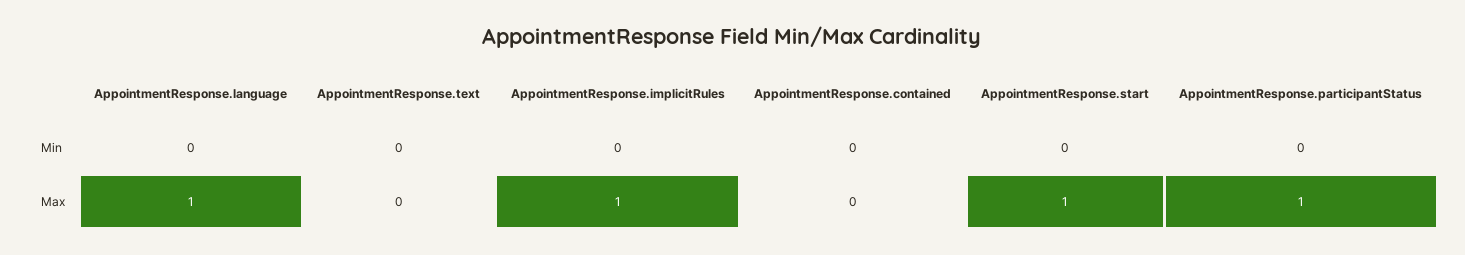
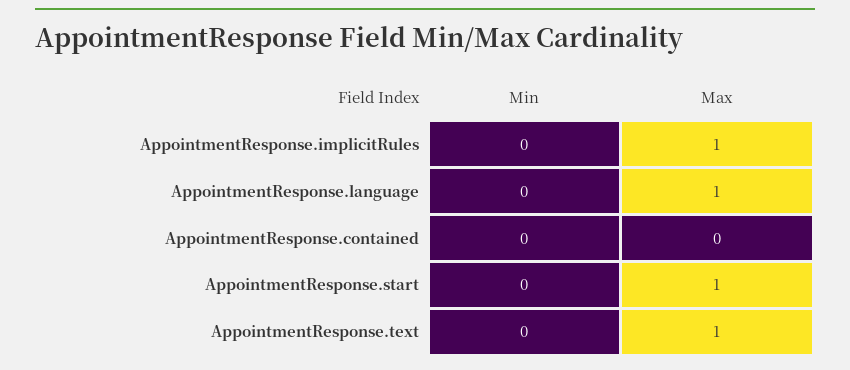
  {
    "AppointmentResponse.language": {
      "Min": 0,
      "Max": 1
    },
    "AppointmentResponse.text": {
      "Min": 0,
-     "Max": 0
+     "Max": 1
    },
    "AppointmentResponse.implicitRules": {
      "Min": 0,
      "Max": 1
    },
    "AppointmentResponse.contained": {
      "Min": 0,
      "Max": 0
    },
    "AppointmentResponse.start": {
      "Min": 0,
      "Max": 1
-   },
+   }
-   "AppointmentResponse.participantStatus": {
-     "Min": 0,
-     "Max": 1
-   }
  }

